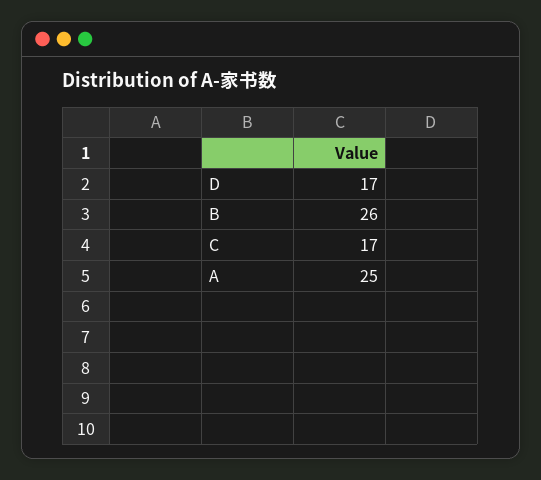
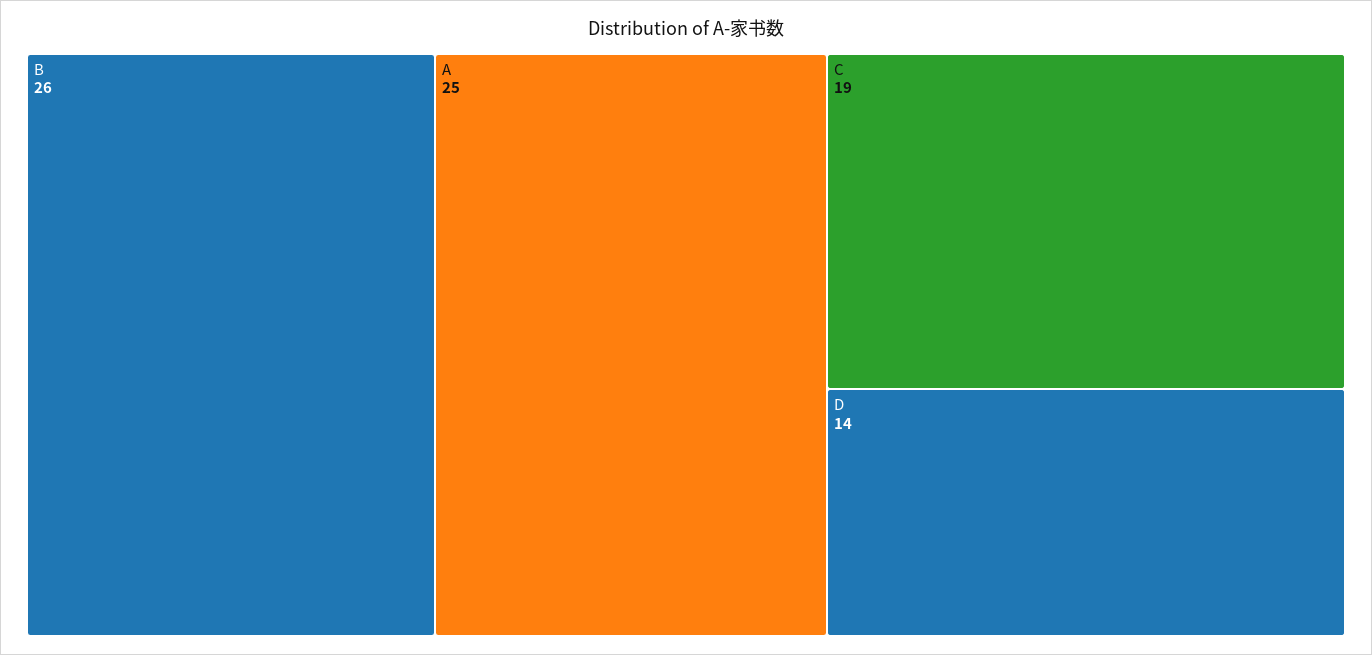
  {
-   "D": 17,
+   "D": 14,
    "B": 26,
-   "C": 17,
+   "C": 19,
    "A": 25
  }

